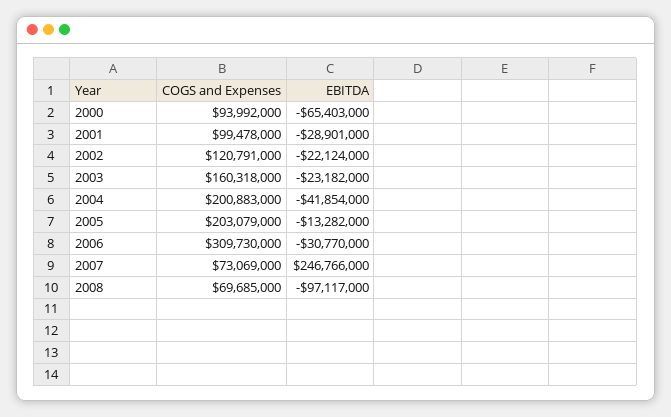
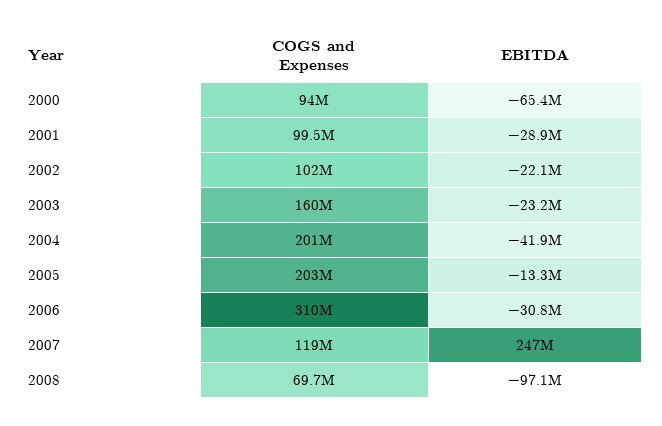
  {
    "COGS and Expenses": {
      "2000": 93992000,
      "2001": 99478000,
-     "2002": 120791000,
+     "2002": 102000000,
      "2003": 160318000,
      "2004": 200883000,
      "2005": 203079000,
      "2006": 309730000,
-     "2007": 73069000,
+     "2007": 119000000,
      "2008": 69685000
    },
    "EBITDA": {
      "2000": -65403000,
      "2001": -28901000,
      "2002": -22124000,
      "2003": -23182000,
      "2004": -41854000,
      "2005": -13282000,
      "2006": -30770000,
      "2007": 246766000,
      "2008": -97117000
    }
  }

